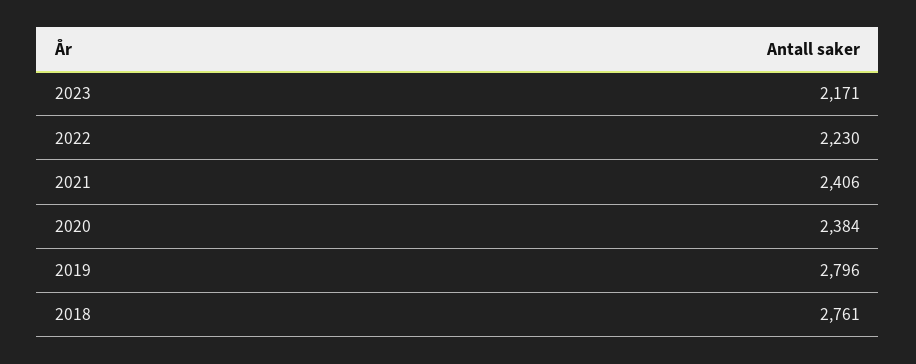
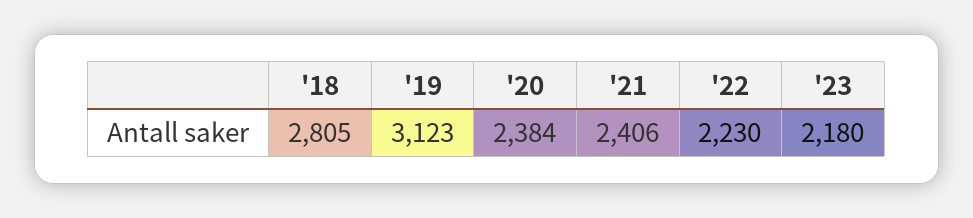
  {
-   "2023": 2171,
+   "2023": 2180,
    "2022": 2230,
    "2021": 2406,
    "2020": 2384,
-   "2019": 2796,
+   "2019": 3123,
-   "2018": 2761
+   "2018": 2805
  }

